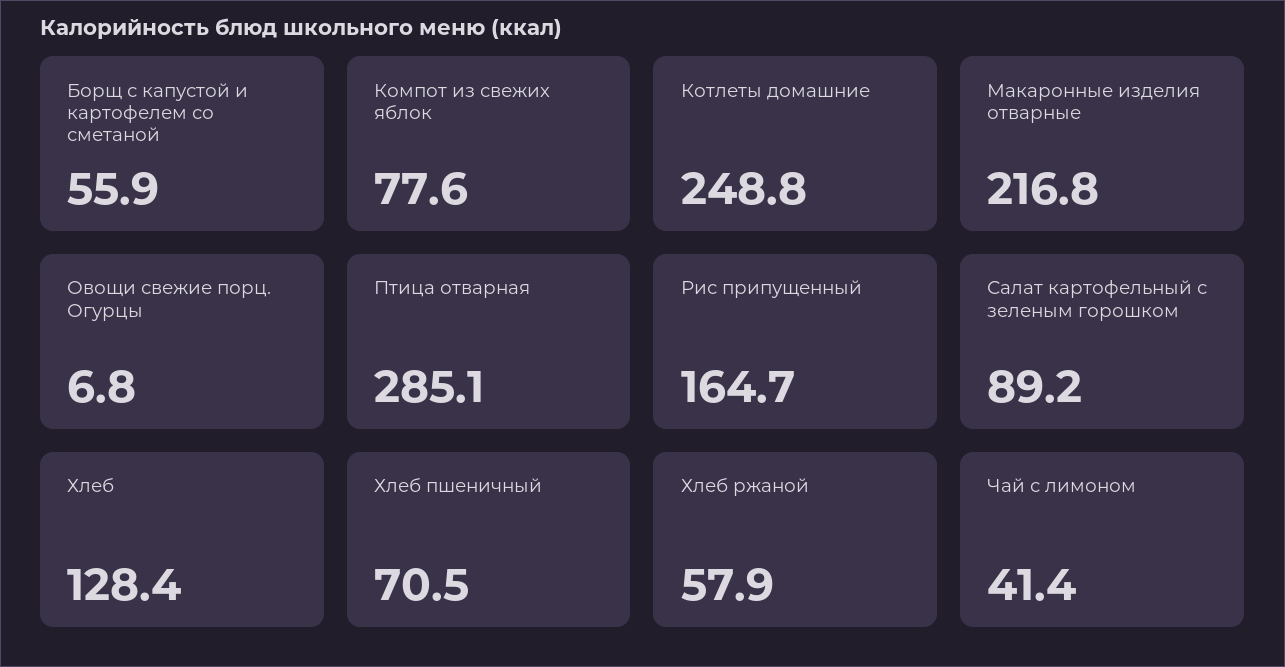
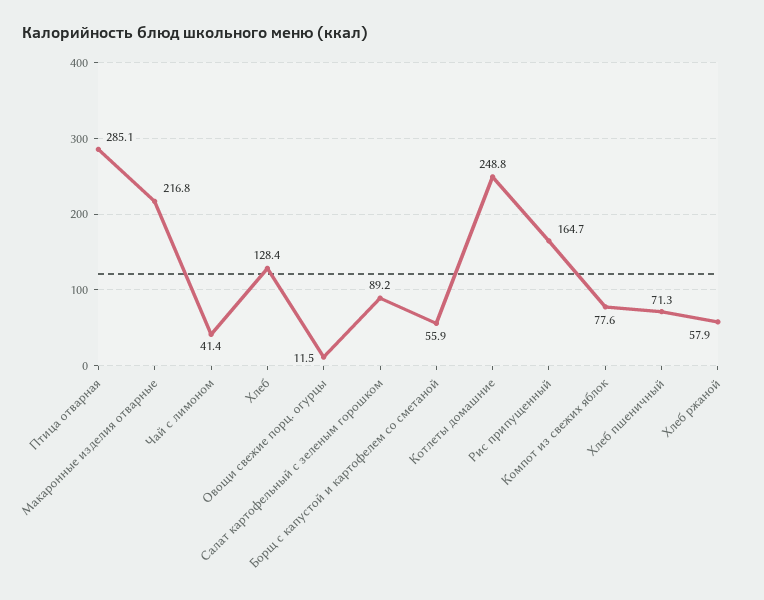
  {
    "Борщ с капустой и картофелем со сметаной": 55.9,
    "Компот из свежих яблок": 77.6,
    "Котлеты домашние": 248.8,
    "Макаронные изделия отварные": 216.8,
-   "Овощи свежие порц. Огурцы": 6.8,
+   "Овощи свежие порц. Огурцы": 11.5,
    "Птица отварная": 285.1,
    "Рис припущенный": 164.7,
    "Салат картофельный с зеленым горошком": 89.2,
    "Хлеб": 128.4,
-   "Хлеб пшеничный": 70.5,
+   "Хлеб пшеничный": 71.3,
    "Хлеб ржаной": 57.9,
    "Чай с лимоном": 41.4
  }

